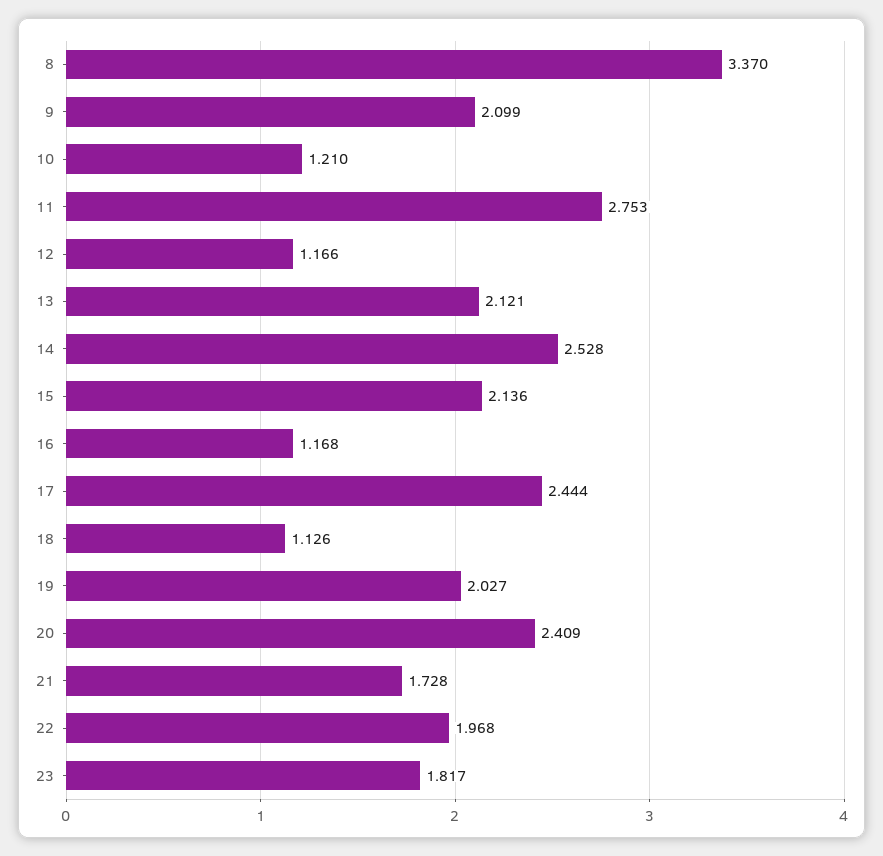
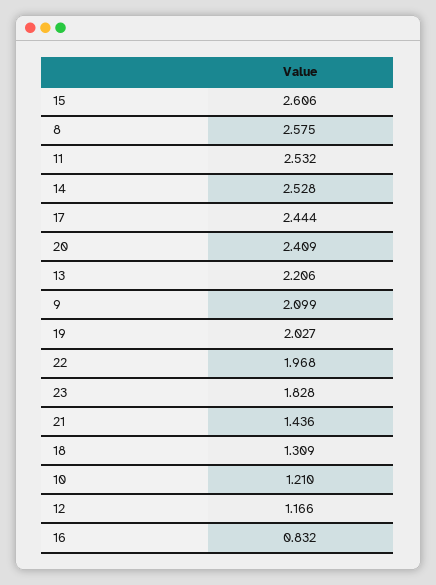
  {
-   "8": 3.37,
+   "8": 2.575,
    "9": 2.099,
    "10": 1.21,
-   "11": 2.753,
+   "11": 2.532,
    "12": 1.166,
-   "13": 2.121,
+   "13": 2.206,
    "14": 2.528,
-   "15": 2.136,
+   "15": 2.606,
-   "16": 1.168,
+   "16": 0.832,
    "17": 2.444,
-   "18": 1.126,
+   "18": 1.309,
    "19": 2.027,
    "20": 2.409,
-   "21": 1.728,
+   "21": 1.436,
    "22": 1.968,
-   "23": 1.817
+   "23": 1.828
  }

